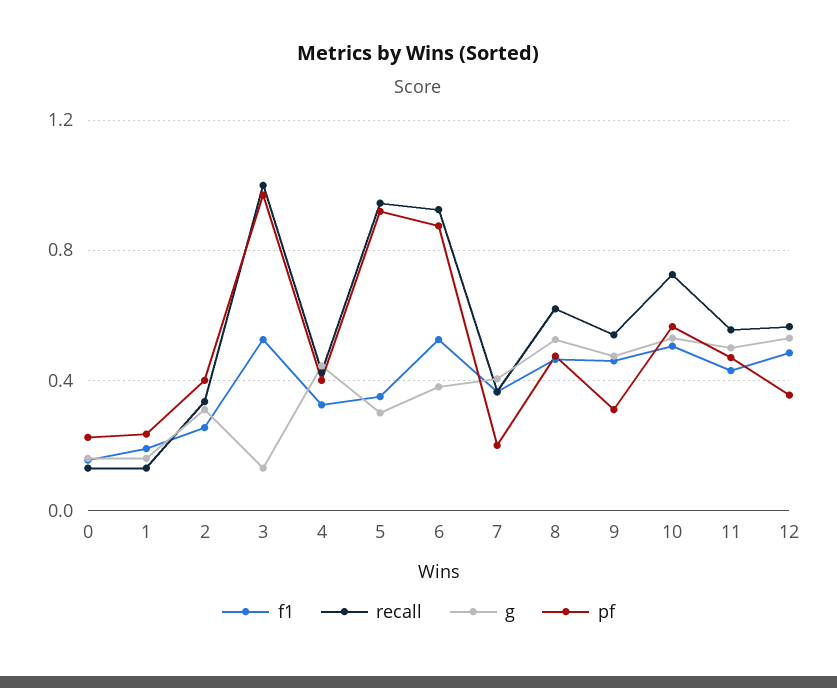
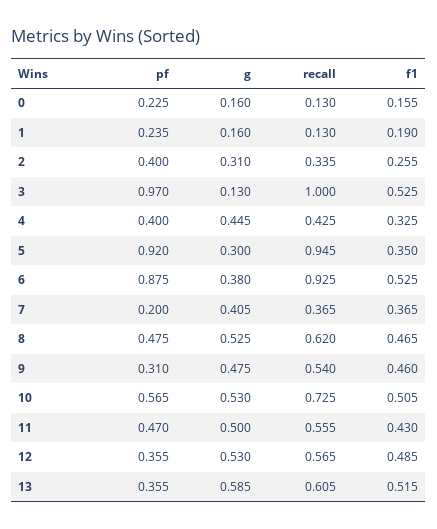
  {
    "f1": {
      "0": 0.155,
      "1": 0.19,
      "2": 0.255,
      "3": 0.525,
      "4": 0.325,
      "5": 0.35,
      "6": 0.525,
      "7": 0.365,
      "8": 0.465,
      "9": 0.46,
      "10": 0.505,
      "11": 0.43,
-     "12": 0.485
+     "12": 0.485,
+     "13": 0.515
    },
    "recall": {
      "0": 0.13,
      "1": 0.13,
      "2": 0.335,
      "3": 1,
      "4": 0.425,
      "5": 0.945,
      "6": 0.925,
      "7": 0.365,
      "8": 0.62,
      "9": 0.54,
      "10": 0.725,
      "11": 0.555,
-     "12": 0.565
+     "12": 0.565,
+     "13": 0.605
    },
    "g": {
      "0": 0.16,
      "1": 0.16,
      "2": 0.31,
      "3": 0.13,
      "4": 0.445,
      "5": 0.3,
      "6": 0.38,
      "7": 0.405,
      "8": 0.525,
      "9": 0.475,
      "10": 0.53,
      "11": 0.5,
-     "12": 0.53
+     "12": 0.53,
+     "13": 0.585
    },
    "pf": {
      "0": 0.225,
      "1": 0.235,
      "2": 0.4,
      "3": 0.97,
      "4": 0.4,
      "5": 0.92,
      "6": 0.875,
      "7": 0.2,
      "8": 0.475,
      "9": 0.31,
      "10": 0.565,
      "11": 0.47,
-     "12": 0.355
+     "12": 0.355,
+     "13": 0.355
    }
  }

